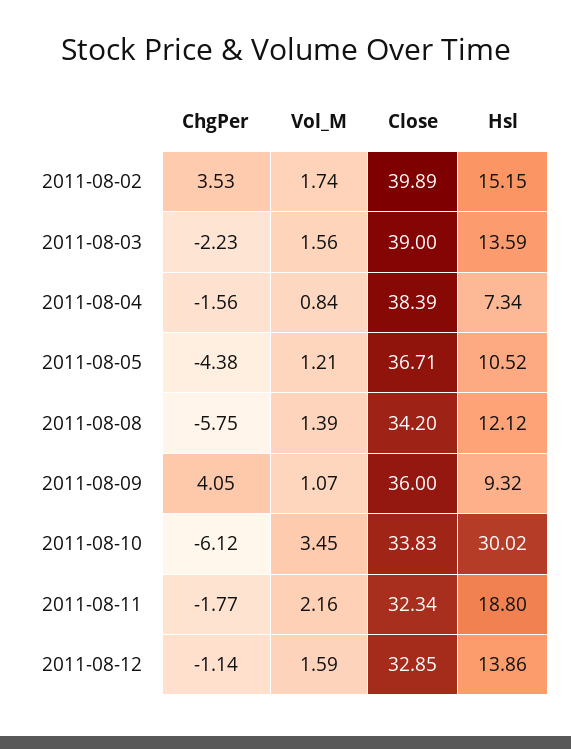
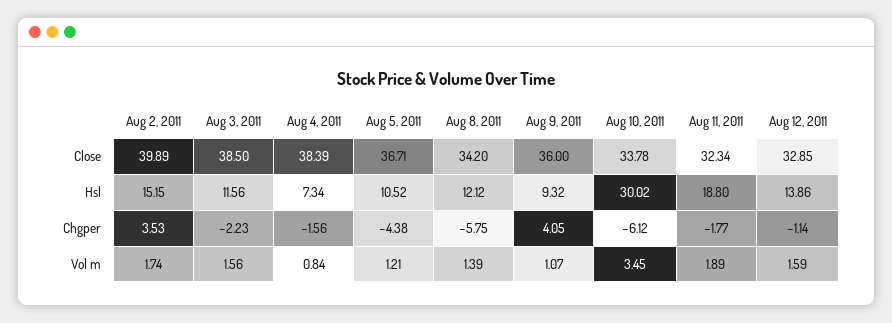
  {
    "ChgPer": {
      "2011-08-02": 3.53,
      "2011-08-03": -2.23,
      "2011-08-04": -1.56,
      "2011-08-05": -4.38,
      "2011-08-08": -5.75,
      "2011-08-09": 4.05,
      "2011-08-10": -6.12,
      "2011-08-11": -1.77,
      "2011-08-12": -1.14
    },
    "Vol_M": {
      "2011-08-02": 1.74,
      "2011-08-03": 1.56,
      "2011-08-04": 0.84,
      "2011-08-05": 1.21,
      "2011-08-08": 1.39,
      "2011-08-09": 1.07,
      "2011-08-10": 3.45,
-     "2011-08-11": 2.16,
+     "2011-08-11": 1.89,
      "2011-08-12": 1.59
    },
    "Close": {
      "2011-08-02": 39.89,
-     "2011-08-03": 39,
+     "2011-08-03": 38.5,
      "2011-08-04": 38.39,
      "2011-08-05": 36.71,
      "2011-08-08": 34.2,
      "2011-08-09": 36,
-     "2011-08-10": 33.83,
+     "2011-08-10": 33.78,
      "2011-08-11": 32.34,
      "2011-08-12": 32.85
    },
    "Hsl": {
      "2011-08-02": 15.15,
-     "2011-08-03": 13.59,
+     "2011-08-03": 11.56,
      "2011-08-04": 7.34,
      "2011-08-05": 10.52,
      "2011-08-08": 12.12,
      "2011-08-09": 9.32,
      "2011-08-10": 30.02,
      "2011-08-11": 18.8,
      "2011-08-12": 13.86
    }
  }

